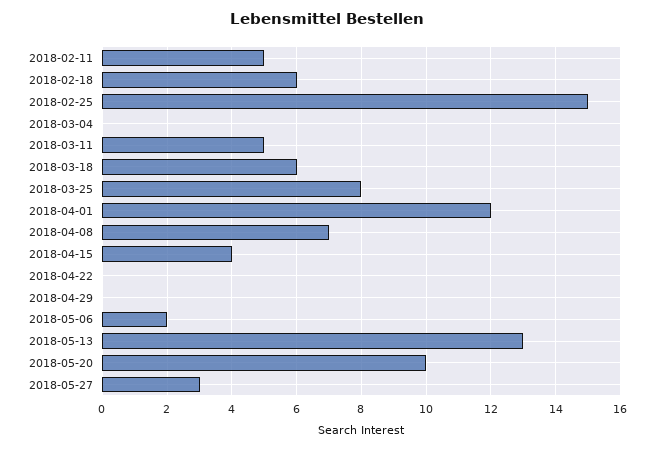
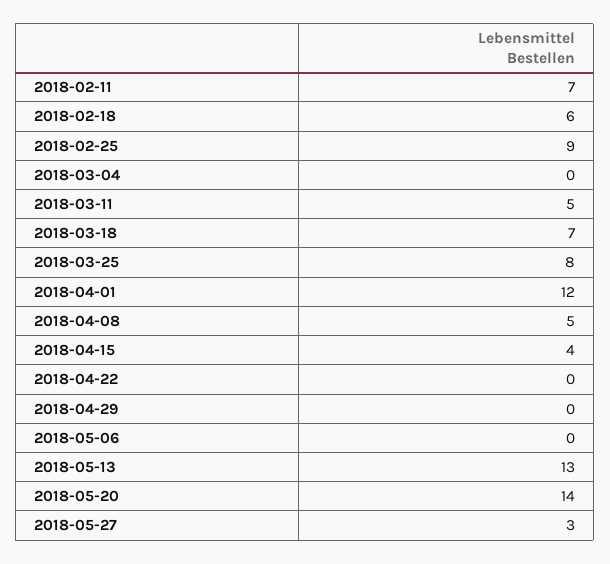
  {
-   "2018-02-11": 5,
+   "2018-02-11": 7,
    "2018-02-18": 6,
-   "2018-02-25": 15,
+   "2018-02-25": 9,
    "2018-03-04": 0,
    "2018-03-11": 5,
-   "2018-03-18": 6,
+   "2018-03-18": 7,
    "2018-03-25": 8,
    "2018-04-01": 12,
-   "2018-04-08": 7,
+   "2018-04-08": 5,
    "2018-04-15": 4,
    "2018-04-22": 0,
    "2018-04-29": 0,
-   "2018-05-06": 2,
+   "2018-05-06": 0,
    "2018-05-13": 13,
-   "2018-05-20": 10,
+   "2018-05-20": 14,
    "2018-05-27": 3
  }

